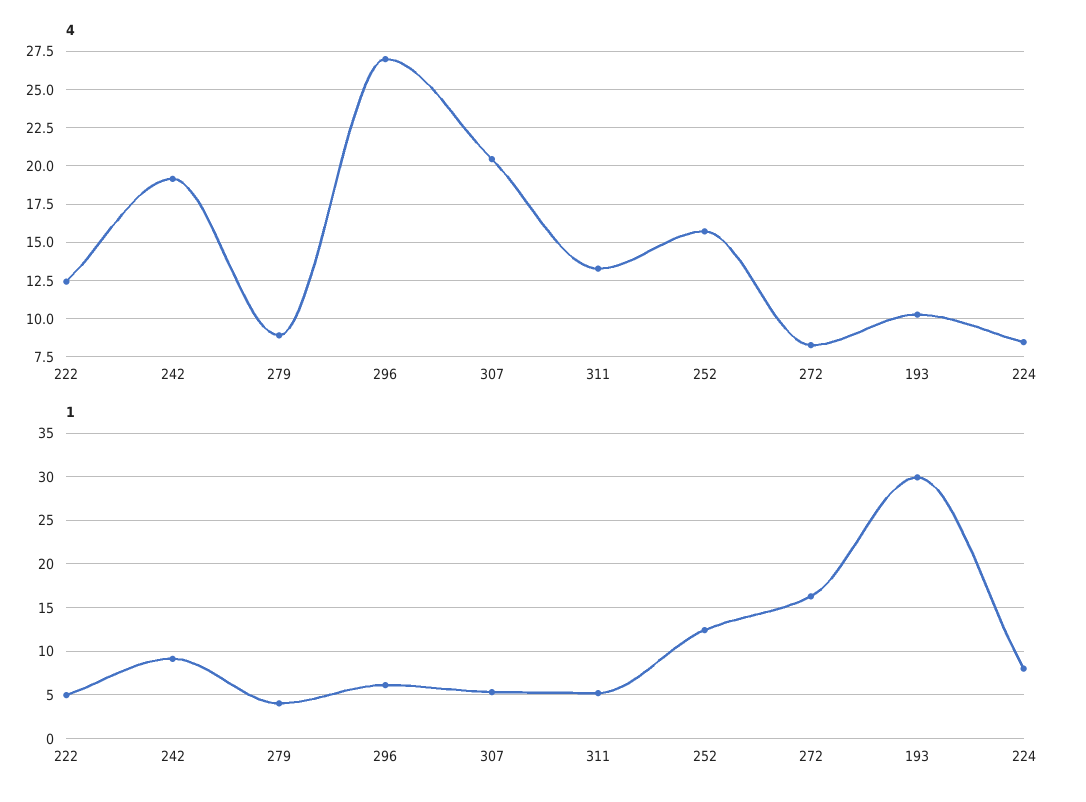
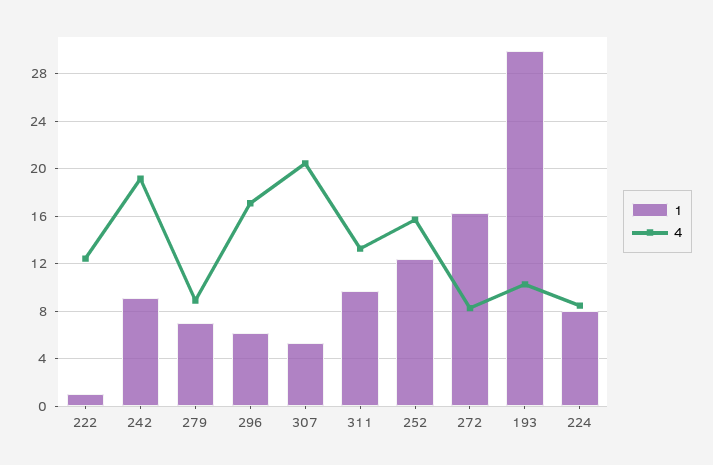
  {
    "4": {
      "222": 12.5,
      "242": 19,
      "279": 9,
-     "296": 27,
+     "296": 17,
      "307": 20.5,
      "311": 13.5,
      "252": 15.5,
      "272": 8.5,
      "193": 10.5,
      "224": 8.5
    },
    "1": {
-     "222": 5,
+     "222": 1,
      "242": 9,
-     "279": 4,
+     "279": 7,
      "296": 6,
      "307": 5,
-     "311": 5,
+     "311": 10,
      "252": 12,
      "272": 16,
      "193": 30,
      "224": 8
    }
  }

